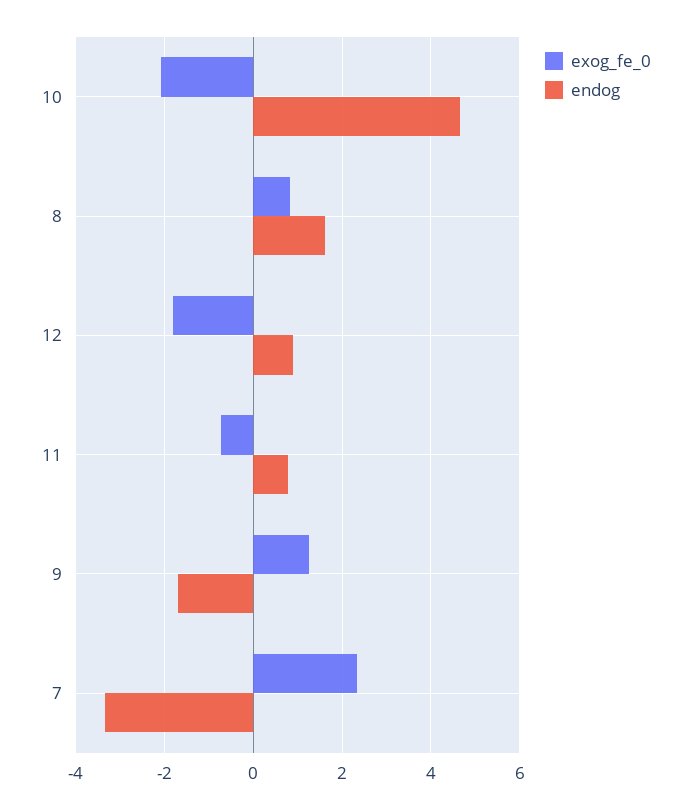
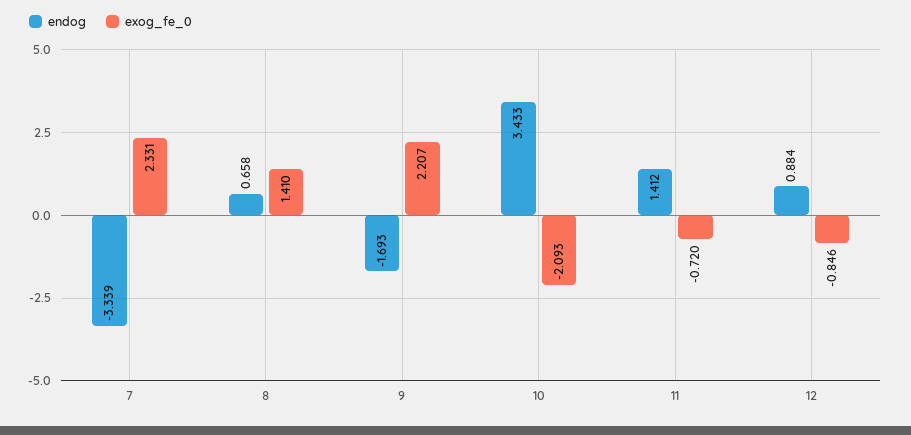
  {
    "exog_fe_0": {
      "10": -2.093,
-     "8": 0.8,
+     "8": 1.41,
-     "12": -1.8,
+     "12": -0.846,
      "11": -0.72,
-     "9": 1.2,
+     "9": 2.207,
      "7": 2.331
    },
    "endog": {
-     "10": 4.6,
+     "10": 3.433,
-     "8": 1.6,
+     "8": 0.658,
      "12": 0.884,
-     "11": 0.8,
+     "11": 1.412,
      "9": -1.693,
      "7": -3.339
    }
  }

